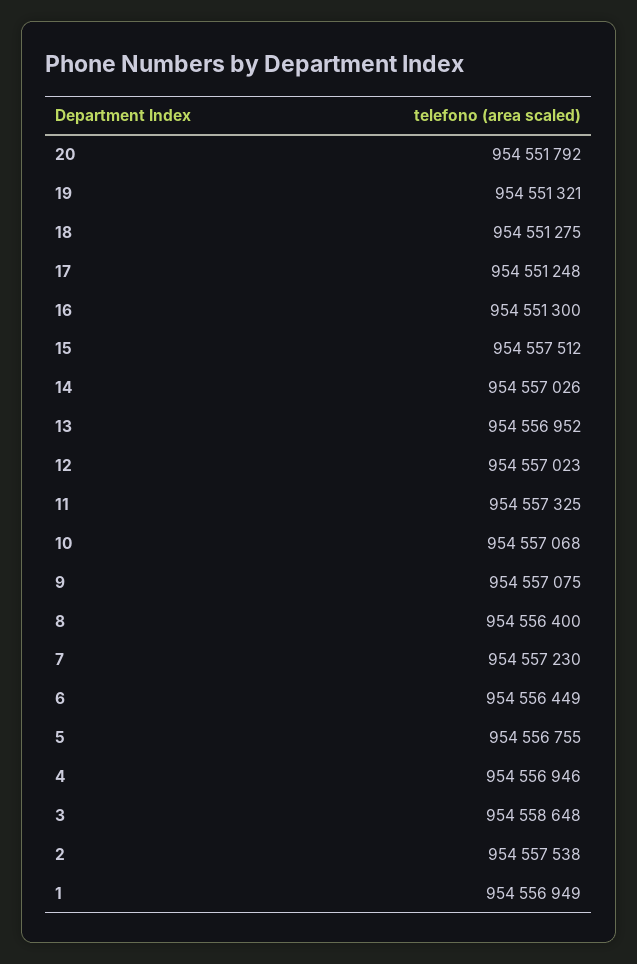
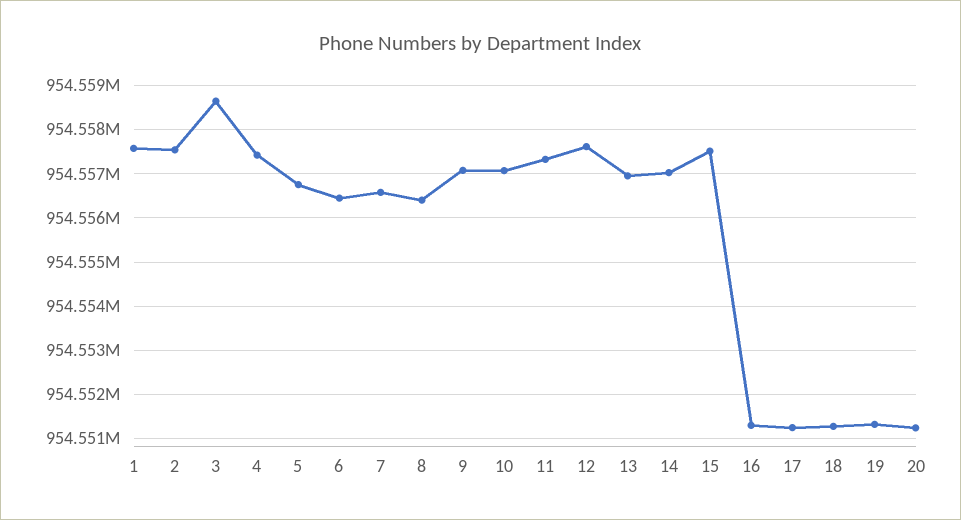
  {
-   "20": 954551792,
+   "20": 954551200,
    "19": 954551321,
    "18": 954551275,
    "17": 954551248,
    "16": 954551300,
    "15": 954557512,
    "14": 954557026,
    "13": 954556952,
-   "12": 954557023,
+   "12": 954557600,
    "11": 954557325,
    "10": 954557068,
    "9": 954557075,
    "8": 954556400,
-   "7": 954557230,
+   "7": 954556600,
    "6": 954556449,
    "5": 954556755,
-   "4": 954556946,
+   "4": 954557400,
    "3": 954558648,
    "2": 954557538,
-   "1": 954556949
+   "1": 954557600
  }

